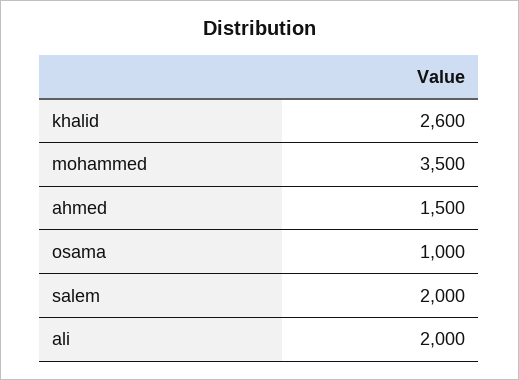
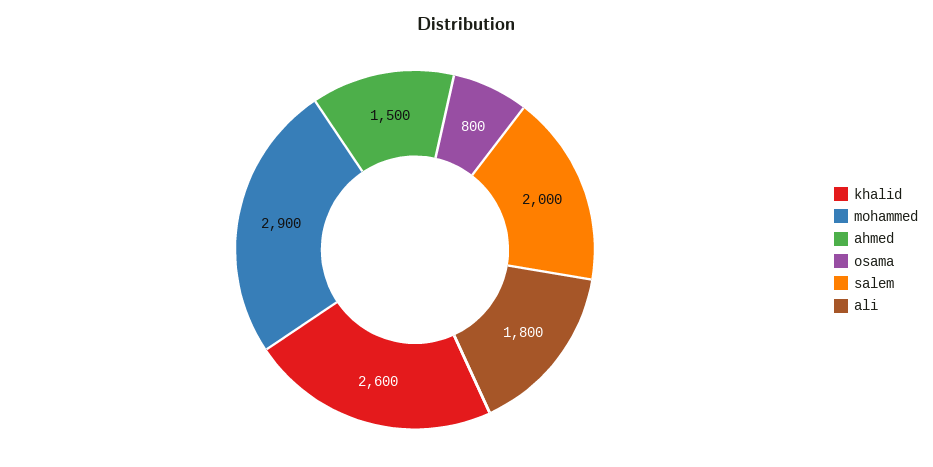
  {
    "khalid": 2600,
-   "mohammed": 3500,
+   "mohammed": 2900,
    "ahmed": 1500,
-   "osama": 1000,
+   "osama": 800,
    "salem": 2000,
-   "ali": 2000
+   "ali": 1800
  }

